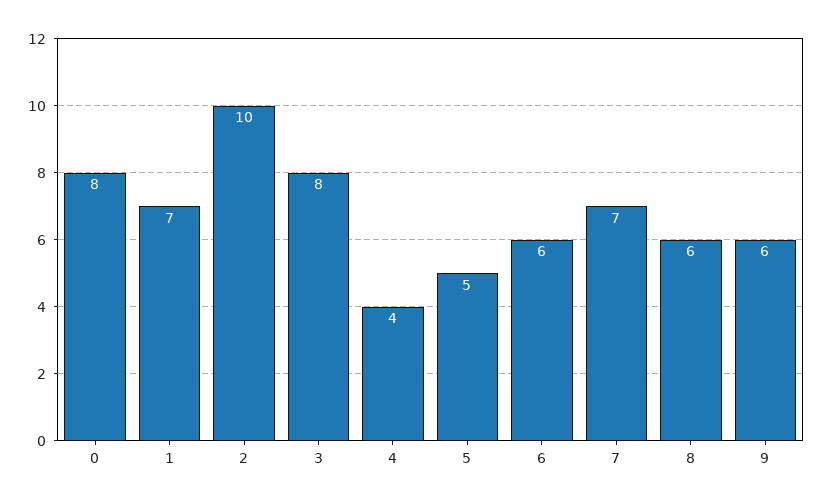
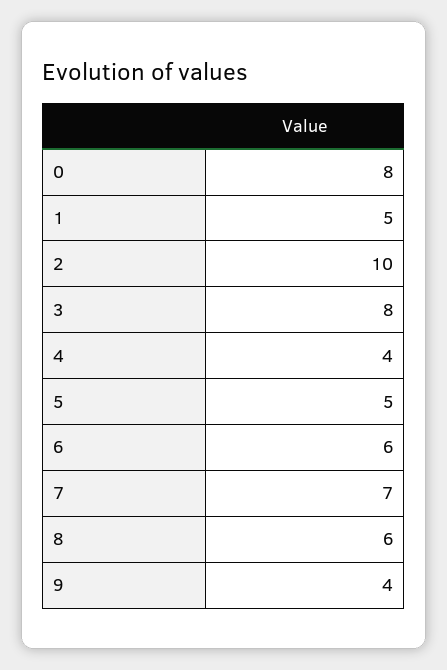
  {
    "0": 8,
-   "1": 7,
+   "1": 5,
    "2": 10,
    "3": 8,
    "4": 4,
    "5": 5,
    "6": 6,
    "7": 7,
    "8": 6,
-   "9": 6
+   "9": 4
  }

